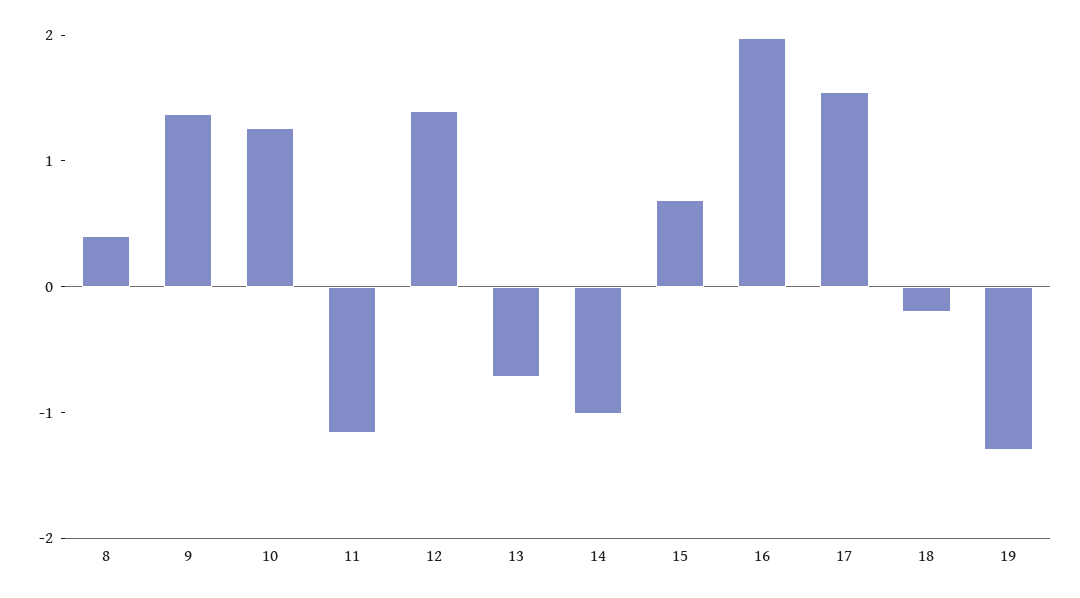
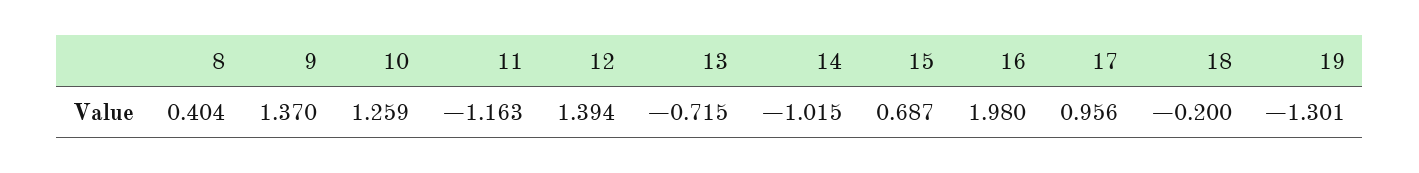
  {
    "8": 0.404,
    "9": 1.37,
    "10": 1.259,
    "11": -1.163,
    "12": 1.394,
    "13": -0.715,
    "14": -1.015,
    "15": 0.687,
    "16": 1.98,
-   "17": 1.6,
+   "17": 0.956,
    "18": -0.2,
    "19": -1.301
  }

